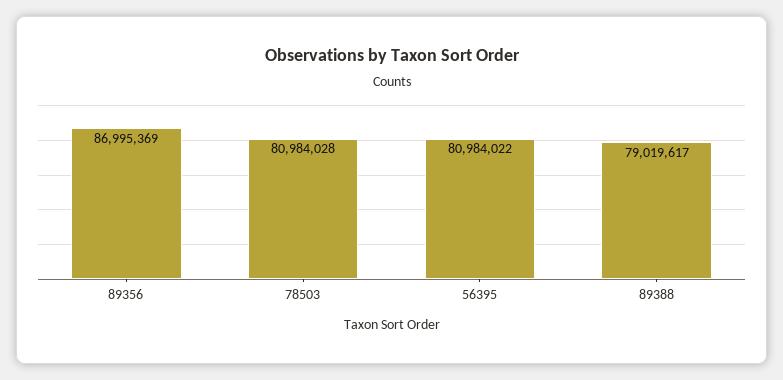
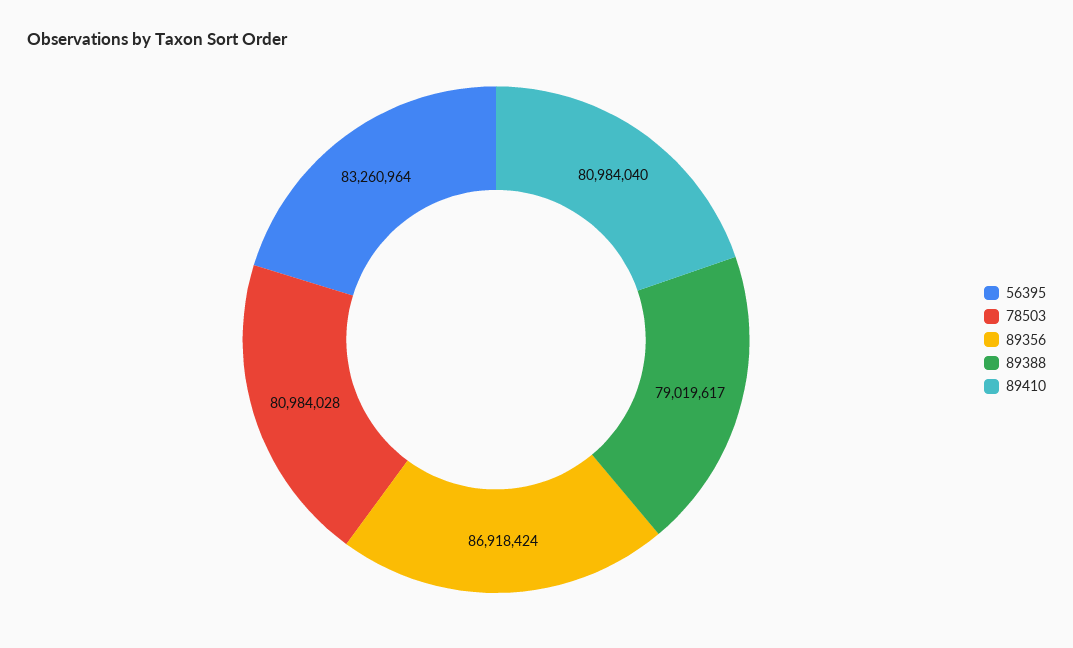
  {
-   "89356": 86995369,
+   "89356": 86918424,
    "78503": 80984028,
-   "56395": 80984022,
+   "56395": 83260964,
-   "89388": 79019617
+   "89388": 79019617,
+   "89410": 80984040
  }

